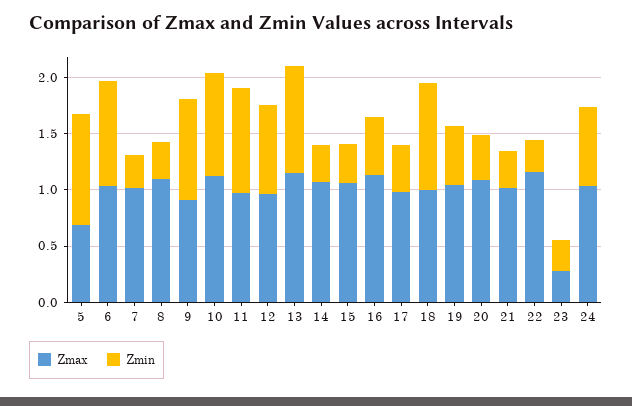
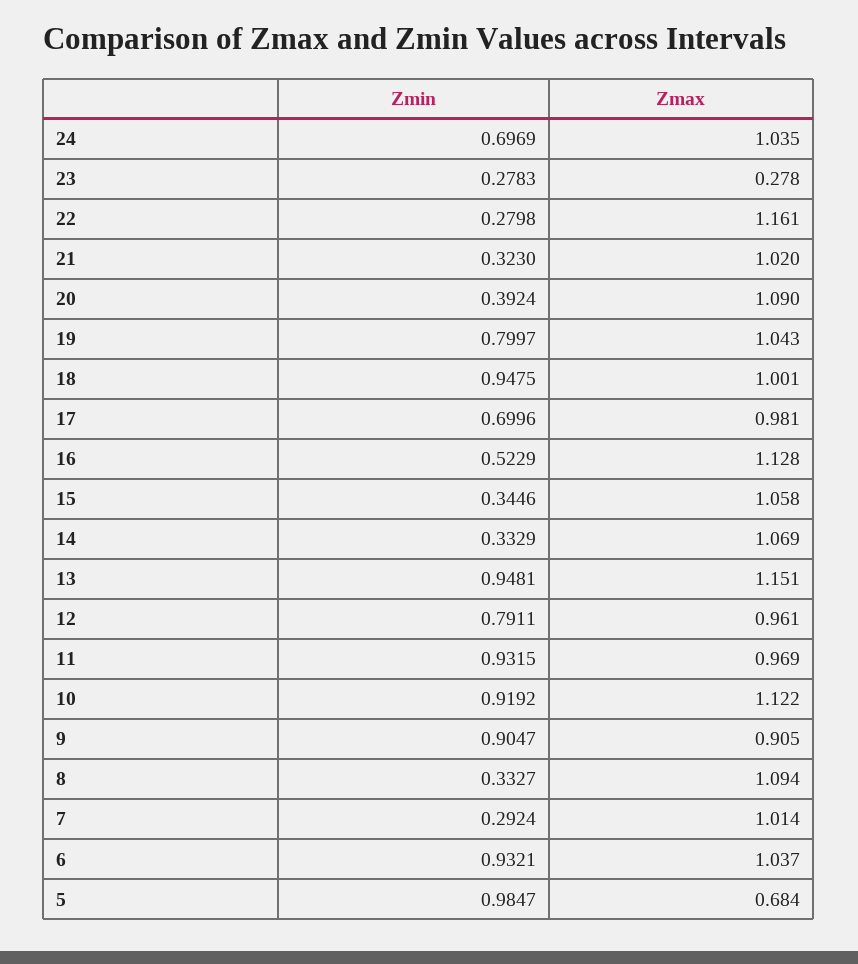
  {
    "Zmax": {
      "5": 0.684,
      "6": 1.037,
      "7": 1.014,
      "8": 1.094,
      "9": 0.905,
      "10": 1.122,
      "11": 0.969,
      "12": 0.961,
      "13": 1.151,
      "14": 1.069,
      "15": 1.058,
      "16": 1.128,
      "17": 0.981,
      "18": 1.001,
      "19": 1.043,
      "20": 1.09,
      "21": 1.02,
      "22": 1.161,
      "23": 0.278,
      "24": 1.035
    },
    "Zmin": {
      "5": 0.9847,
      "6": 0.9321,
      "7": 0.2924,
      "8": 0.3327,
      "9": 0.9047,
      "10": 0.9192,
      "11": 0.9315,
      "12": 0.7911,
      "13": 0.9481,
      "14": 0.3329,
      "15": 0.3446,
      "16": 0.5229,
-     "17": 0.4,
+     "17": 0.6996,
      "18": 0.9475,
-     "19": 0.5,
+     "19": 0.7997,
      "20": 0.3924,
      "21": 0.323,
      "22": 0.2798,
      "23": 0.2783,
      "24": 0.6969
    }
  }

